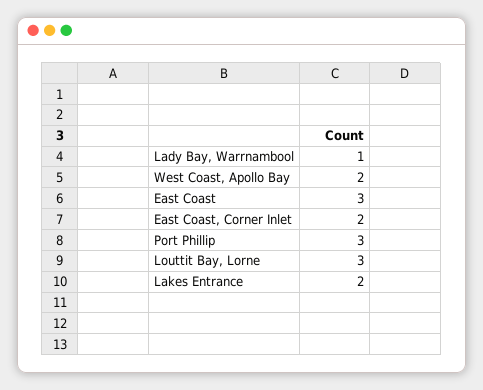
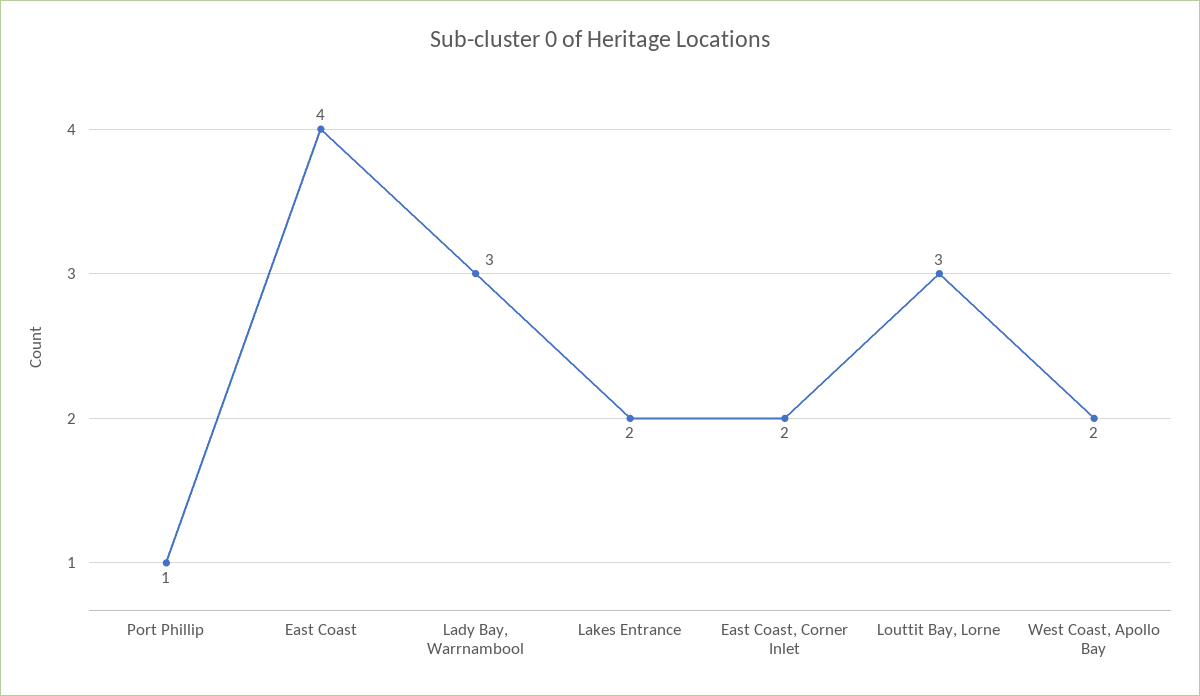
  {
-   "Lady Bay, Warrnambool": 1,
+   "Lady Bay, Warrnambool": 3,
    "West Coast, Apollo Bay": 2,
-   "East Coast": 3,
+   "East Coast": 4,
    "East Coast, Corner Inlet": 2,
-   "Port Phillip": 3,
+   "Port Phillip": 1,
    "Louttit Bay, Lorne": 3,
    "Lakes Entrance": 2
  }

